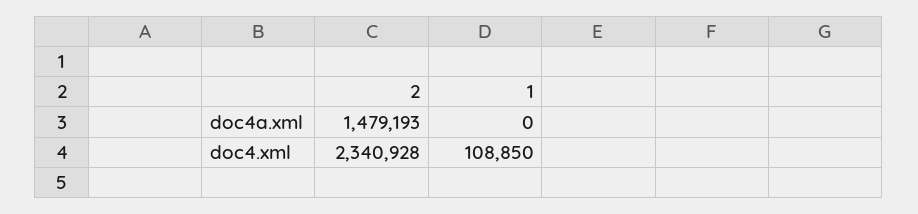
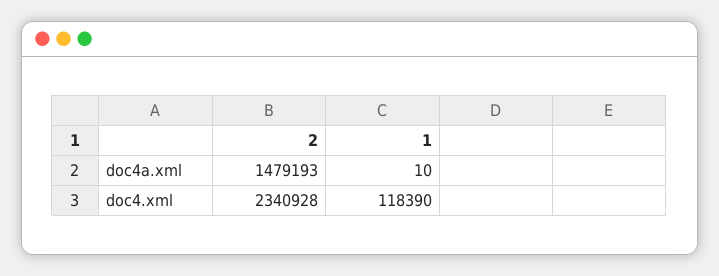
  {
    "2": {
      "doc4a.xml": 1479193,
      "doc4.xml": 2340928
    },
    "1": {
-     "doc4a.xml": 0,
+     "doc4a.xml": 10,
-     "doc4.xml": 108850
+     "doc4.xml": 118390
    }
  }

